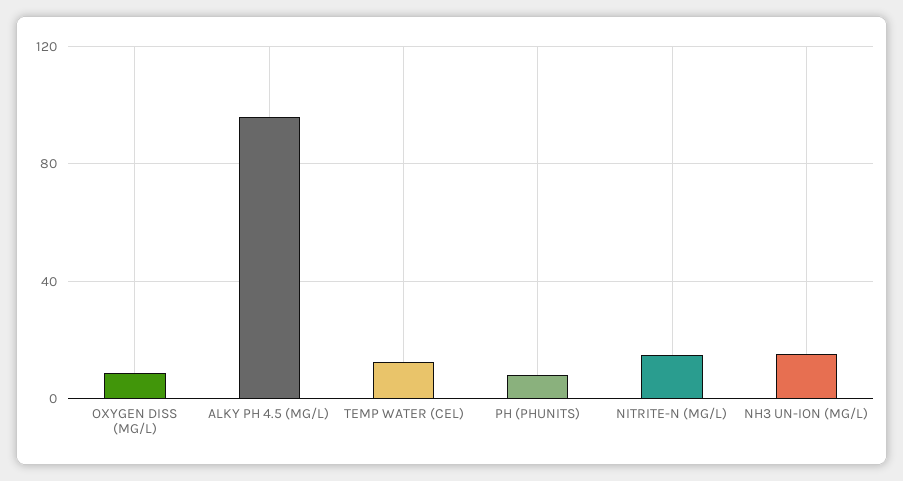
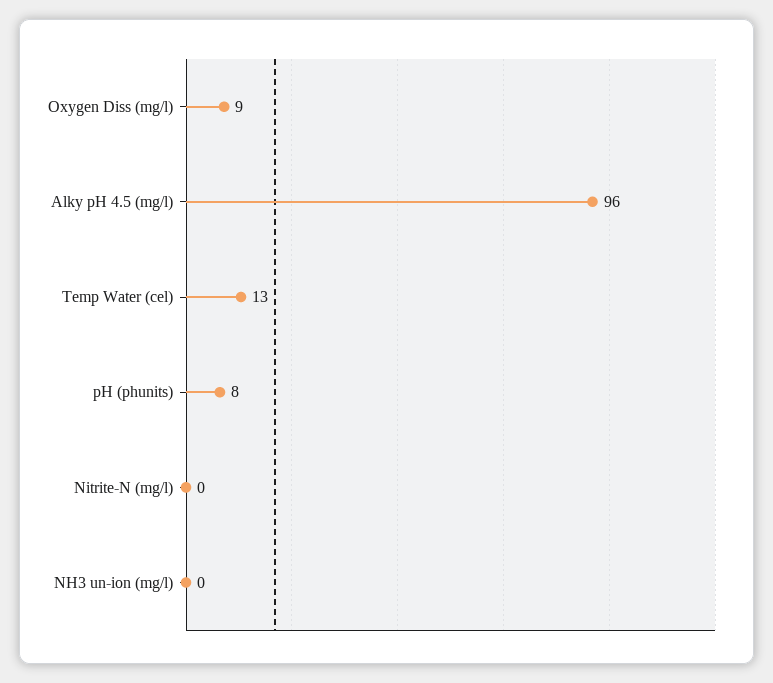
  {
    "OXYGEN DISS (MG/L)": 9,
    "ALKY PH 4.5 (MG/L)": 96,
    "TEMP WATER (CEL)": 13,
    "PH (PHUNITS)": 8,
-   "NITRITE-N (MG/L)": 15,
+   "NITRITE-N (MG/L)": 0,
-   "NH3 UN-ION (MG/L)": 15
+   "NH3 UN-ION (MG/L)": 0
  }

